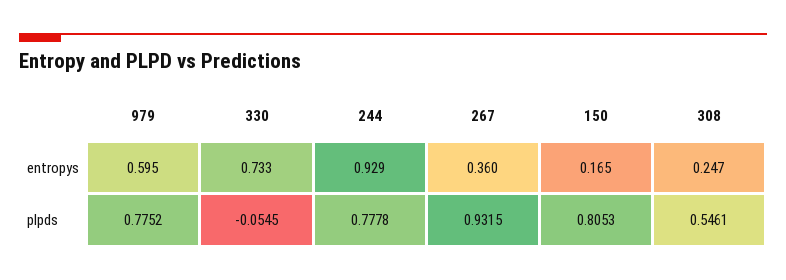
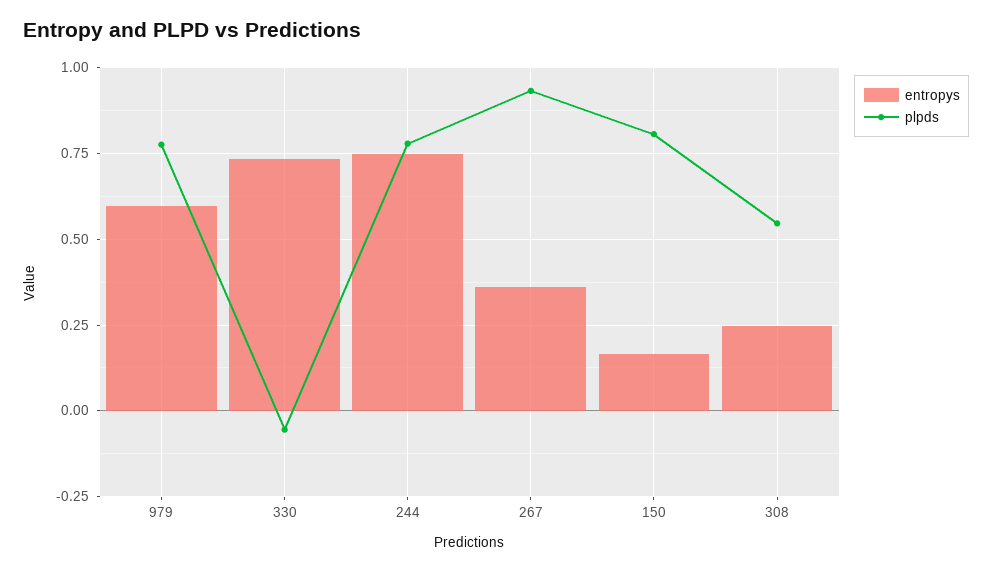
  {
    "entropys": {
      "979": 0.595,
      "330": 0.733,
-     "244": 0.929,
+     "244": 0.75,
      "267": 0.36,
      "150": 0.165,
      "308": 0.247
    },
    "plpds": {
      "979": 0.7752,
      "330": -0.0545,
      "244": 0.7778,
      "267": 0.9315,
      "150": 0.8053,
      "308": 0.5461
    }
  }

